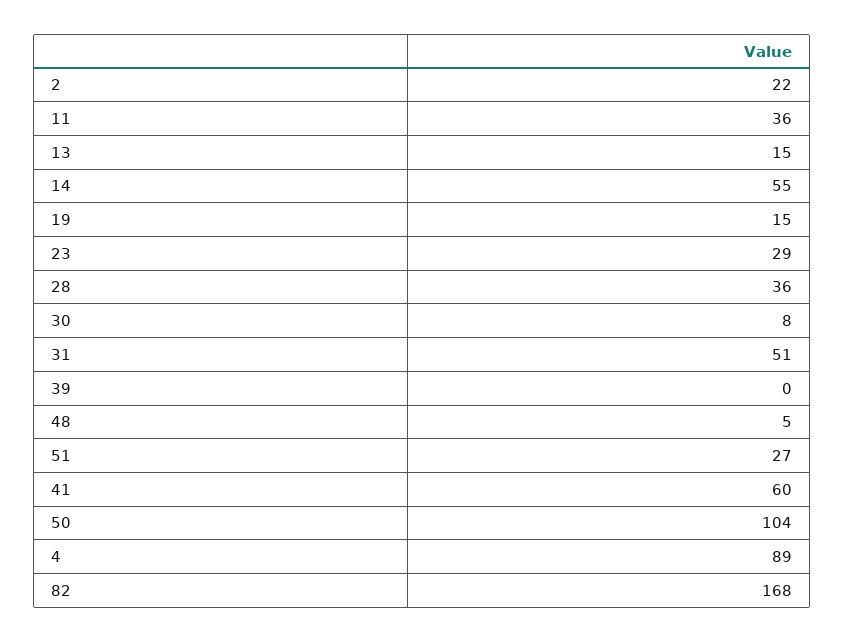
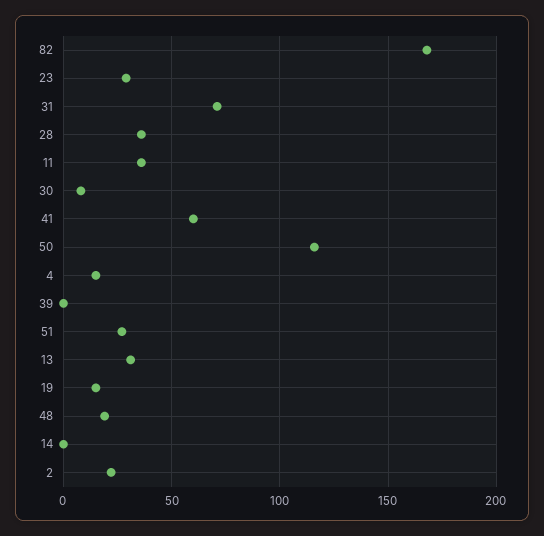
  {
    "2": 22,
    "11": 36,
-   "13": 15,
+   "13": 30,
-   "14": 55,
+   "14": 0,
    "19": 15,
    "23": 29,
    "28": 36,
    "30": 8,
-   "31": 51,
+   "31": 70,
    "39": 0,
-   "48": 5,
+   "48": 20,
    "51": 27,
    "41": 60,
-   "50": 104,
+   "50": 115,
-   "4": 89,
+   "4": 15,
    "82": 168
  }

